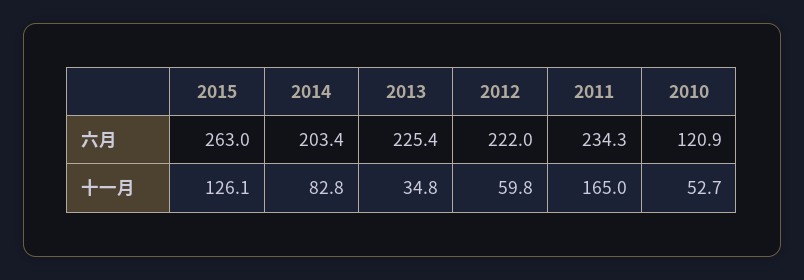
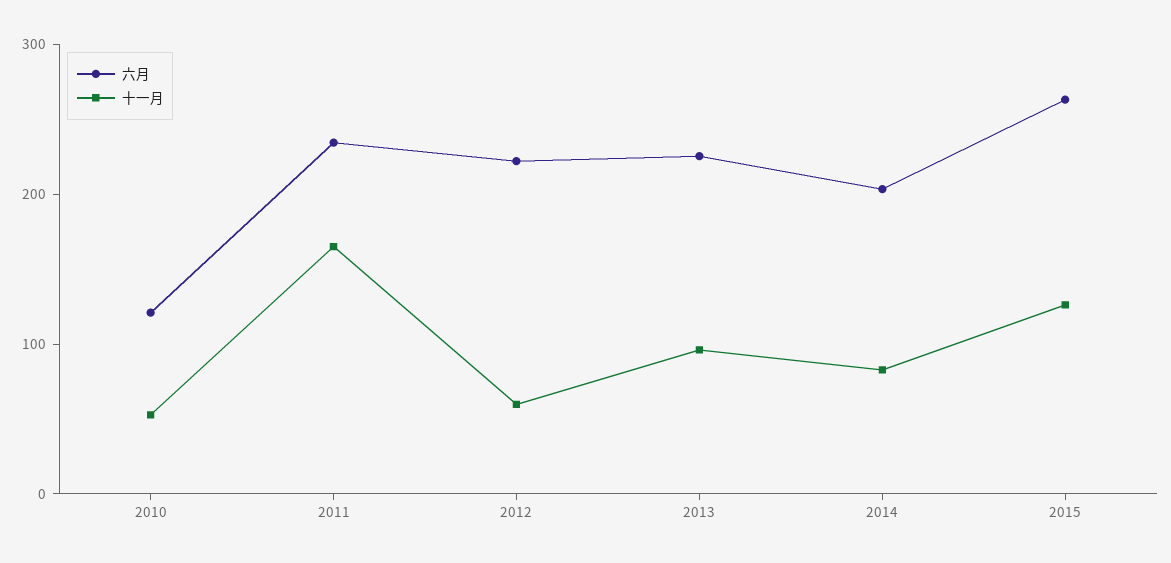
  {
    "六月": {
      "2015": 263,
      "2014": 203.4,
      "2013": 225.4,
      "2012": 222,
      "2011": 234.3,
      "2010": 120.9
    },
    "十一月": {
      "2015": 126.1,
      "2014": 82.8,
-     "2013": 34.8,
+     "2013": 100,
      "2012": 59.8,
      "2011": 165,
      "2010": 52.7
    }
  }

